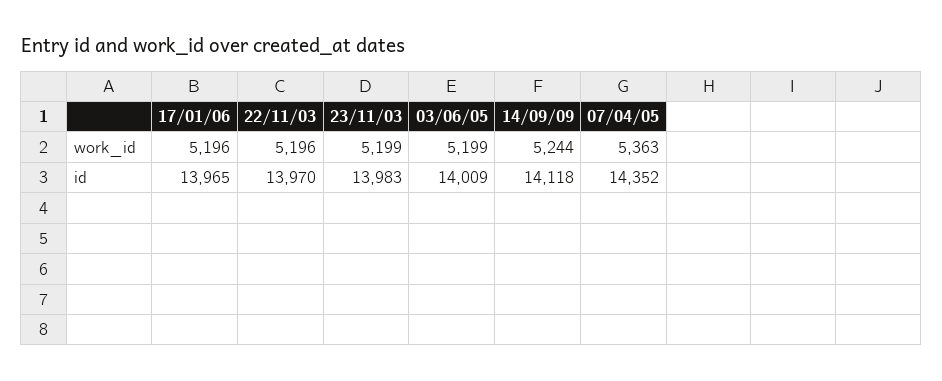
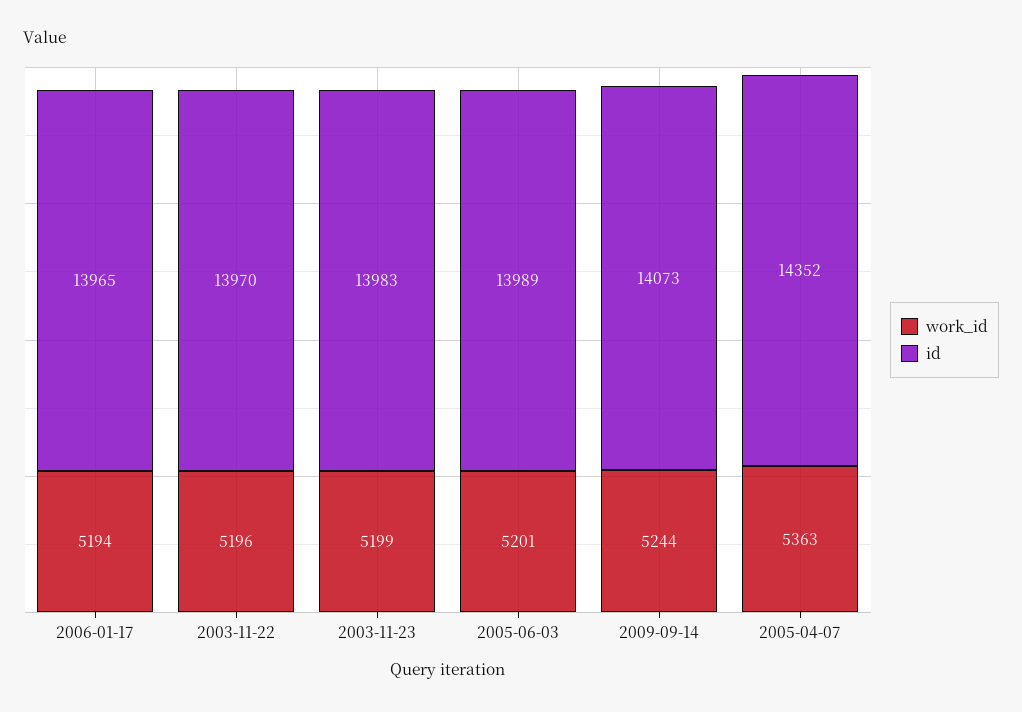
  {
    "work_id": {
-     "17/01/06": 5196,
+     "17/01/06": 5194,
      "22/11/03": 5196,
      "23/11/03": 5199,
-     "03/06/05": 5199,
+     "03/06/05": 5201,
      "14/09/09": 5244,
      "07/04/05": 5363
    },
    "id": {
      "17/01/06": 13965,
      "22/11/03": 13970,
      "23/11/03": 13983,
-     "03/06/05": 14009,
+     "03/06/05": 13989,
-     "14/09/09": 14118,
+     "14/09/09": 14073,
      "07/04/05": 14352
    }
  }

